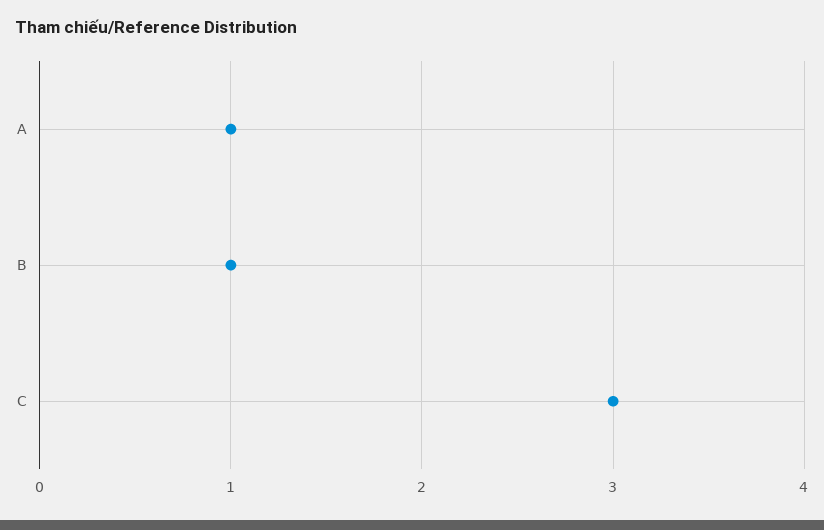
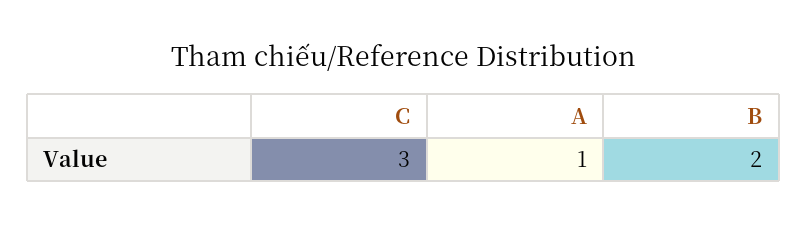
  {
    "A": 1,
-   "B": 1,
+   "B": 2,
    "C": 3
  }

